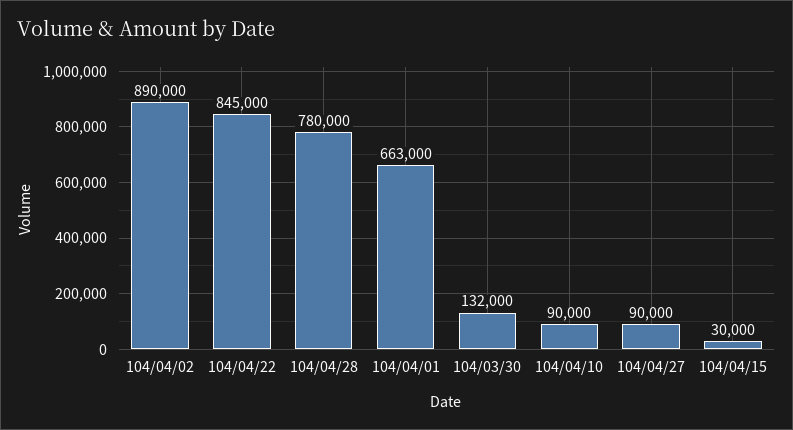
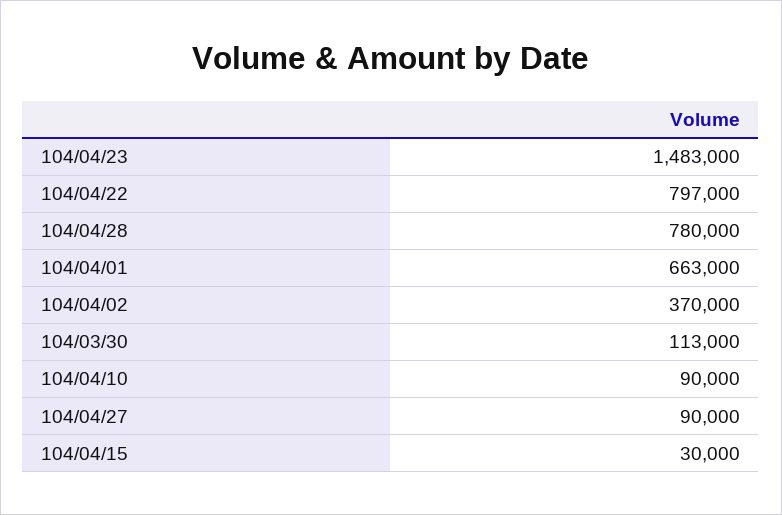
  {
-   "104/04/02": 890000,
+   "104/04/02": 370000,
-   "104/04/22": 845000,
+   "104/04/22": 797000,
    "104/04/28": 780000,
    "104/04/01": 663000,
-   "104/03/30": 132000,
+   "104/03/30": 113000,
    "104/04/10": 90000,
    "104/04/27": 90000,
-   "104/04/15": 30000
+   "104/04/15": 30000,
+   "104/04/23": 1483000
  }

